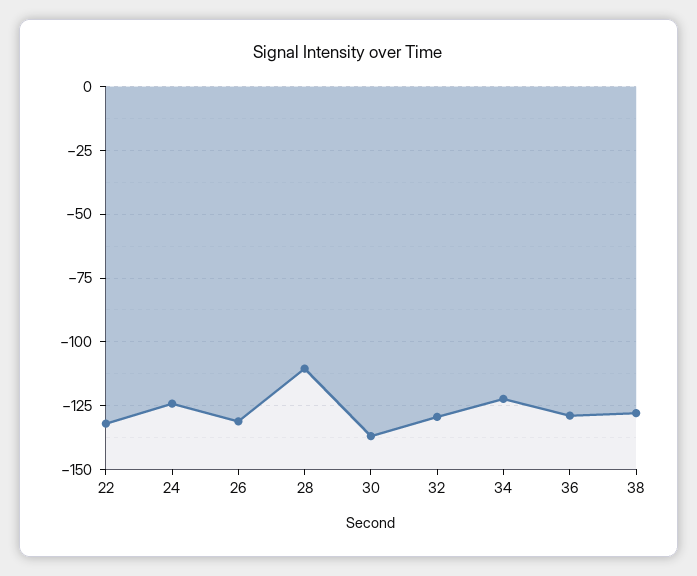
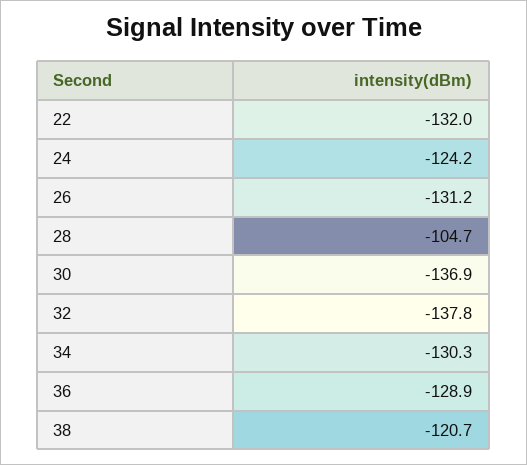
  {
    "22": -132,
    "24": -124.2,
    "26": -131.2,
-   "28": -110,
+   "28": -104.7,
    "30": -136.9,
-   "32": -130,
+   "32": -137.8,
-   "34": -122.5,
+   "34": -130.3,
    "36": -128.9,
-   "38": -127.5
+   "38": -120.7
  }

